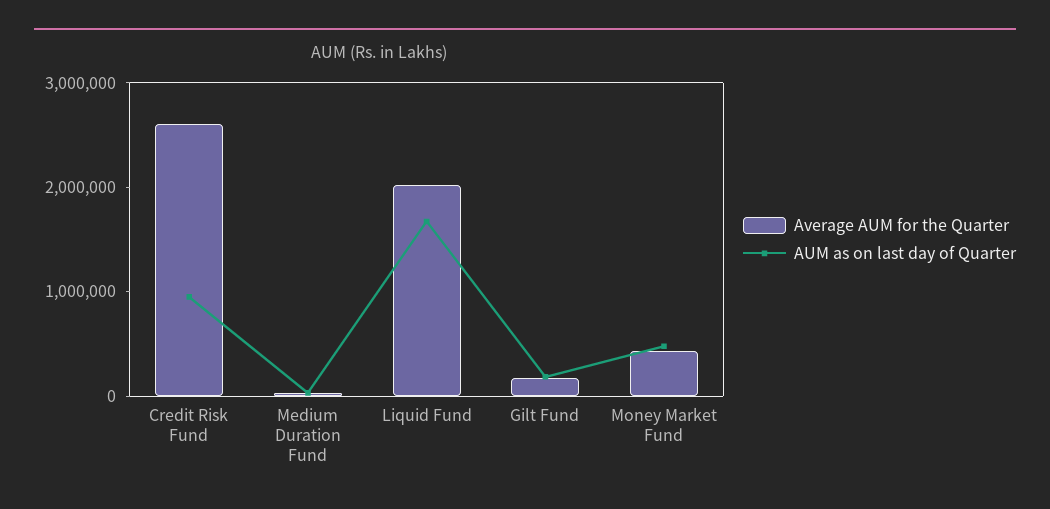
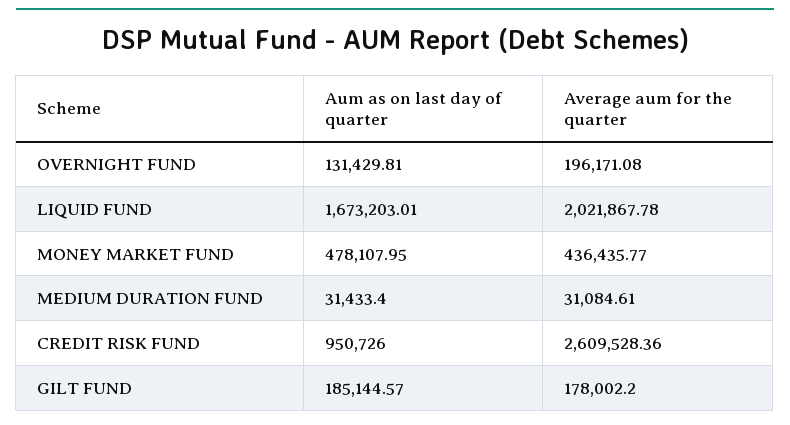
  {
    "Average AUM for the Quarter": {
      "Credit Risk Fund": 2609528.36,
      "Medium Duration Fund": 31084.61,
      "Liquid Fund": 2021867.78,
      "Gilt Fund": 178002.2,
-     "Money Market Fund": 436435.77
+     "Money Market Fund": 436435.77,
+     "OVERNIGHT FUND": 196171.08
    },
    "AUM as on last day of Quarter": {
      "Credit Risk Fund": 950726,
      "Medium Duration Fund": 31433.4,
      "Liquid Fund": 1673203.01,
      "Gilt Fund": 185144.57,
-     "Money Market Fund": 478107.95
+     "Money Market Fund": 478107.95,
+     "OVERNIGHT FUND": 131429.81
    }
  }

